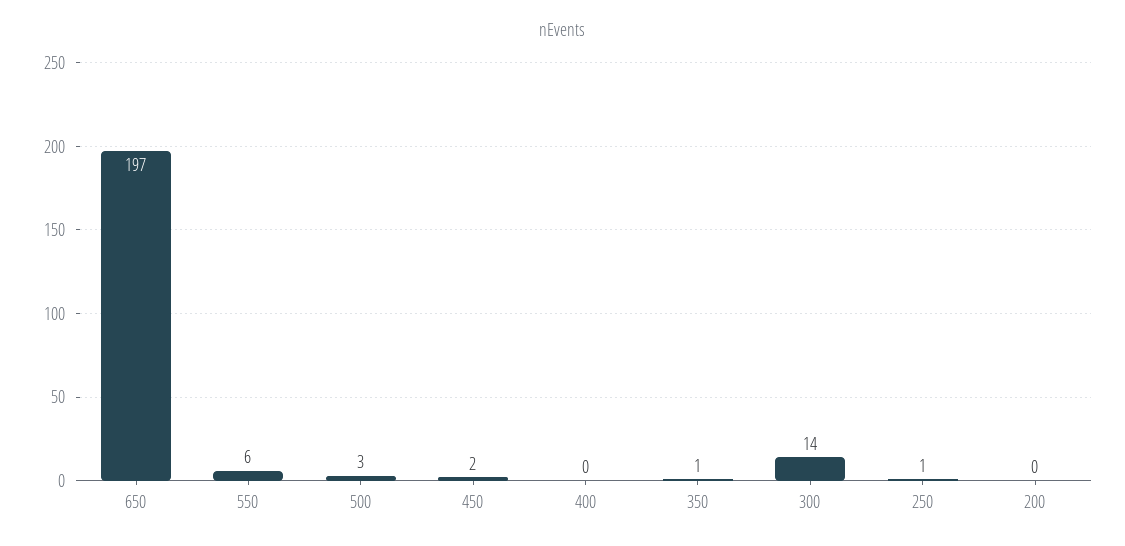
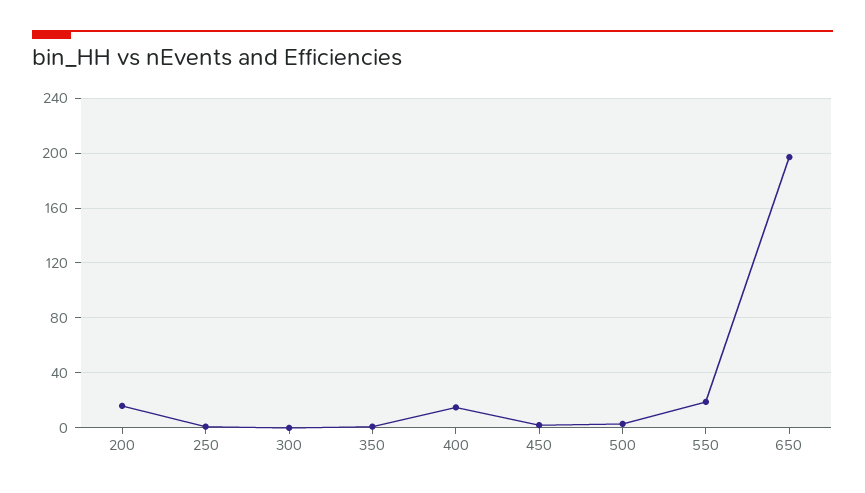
  {
    "650": 197,
-   "550": 6,
+   "550": 20,
    "500": 3,
    "450": 2,
-   "400": 0,
+   "400": 15,
    "350": 1,
-   "300": 14,
+   "300": 0,
    "250": 1,
-   "200": 0
+   "200": 15
  }

